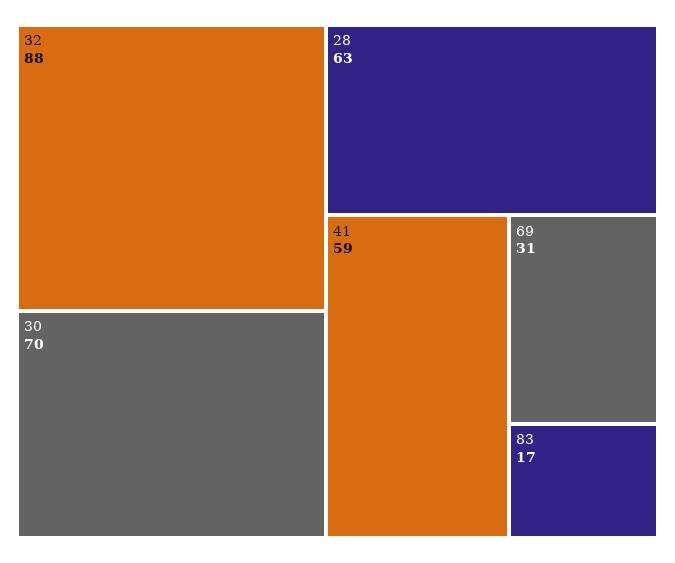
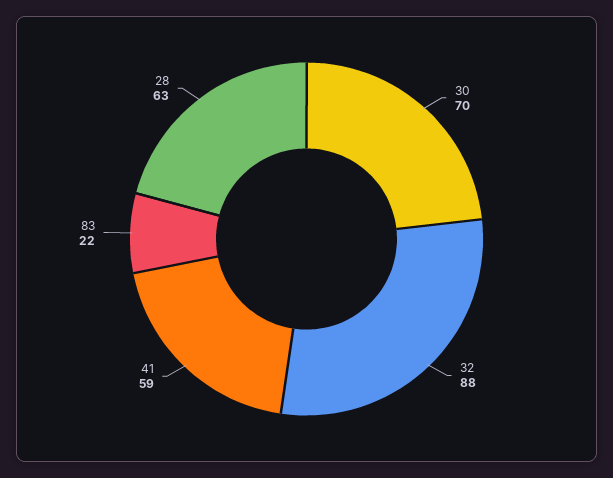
  {
    "32": 88,
    "30": 70,
    "28": 63,
    "41": 59,
-   "69": 31,
-   "83": 17
+   "83": 22
  }

